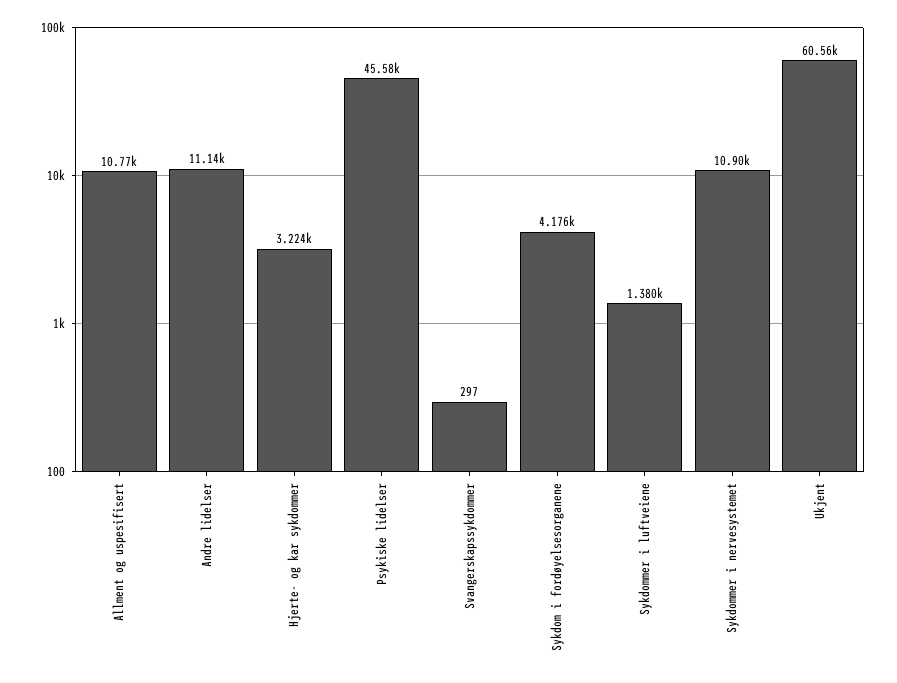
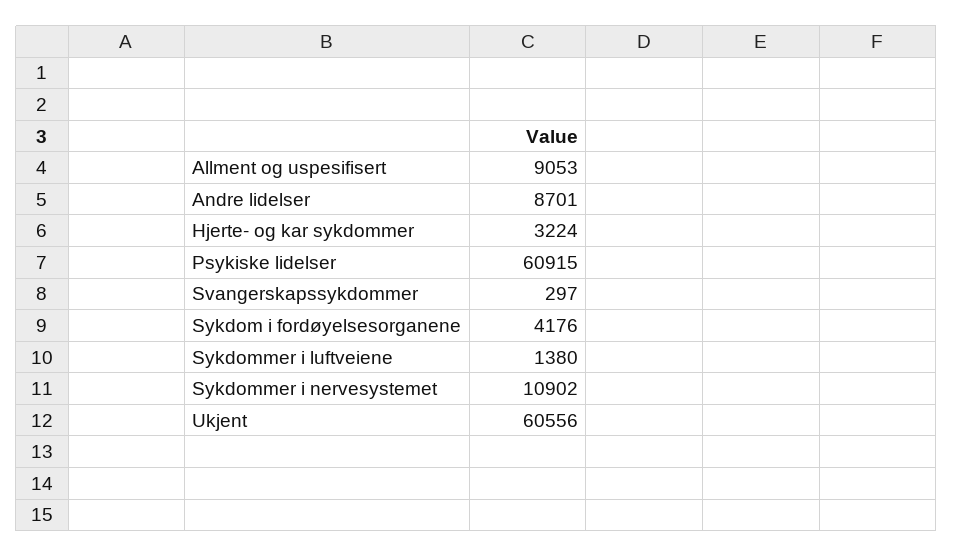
  {
-   "Allment og uspesifisert": 10770,
+   "Allment og uspesifisert": 9053,
-   "Andre lidelser": 11140,
+   "Andre lidelser": 8701,
    "Hjerte- og kar sykdommer": 3224,
-   "Psykiske lidelser": 45580,
+   "Psykiske lidelser": 60915,
    "Svangerskapssykdommer": 297,
    "Sykdom i fordøyelsesorganene": 4176,
    "Sykdommer i luftveiene": 1380,
    "Sykdommer i nervesystemet": 10902,
    "Ukjent": 60556
  }

